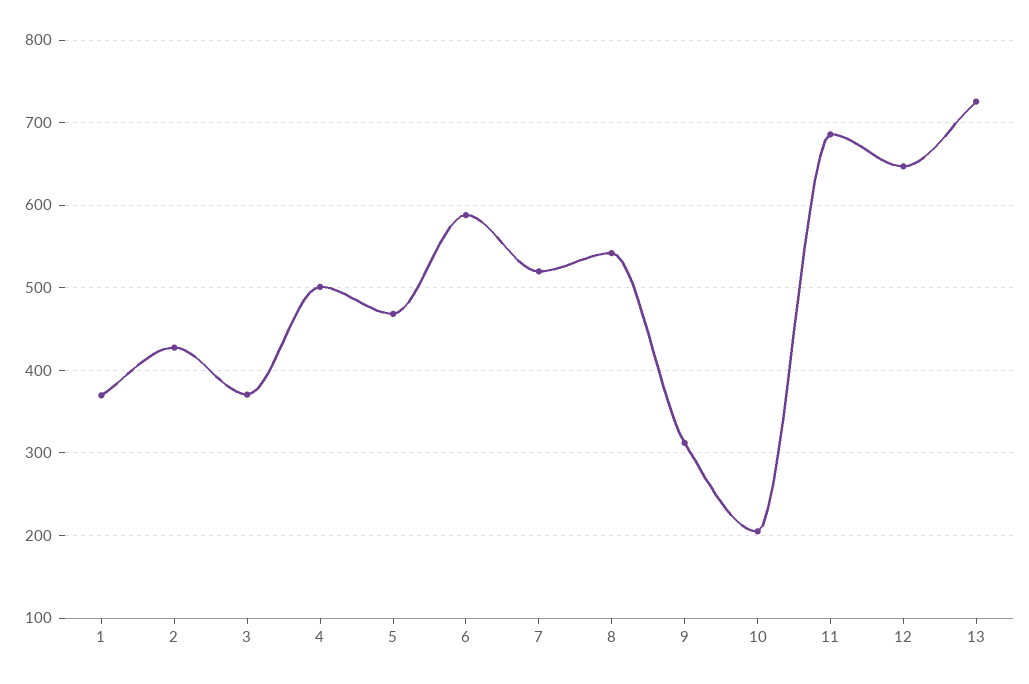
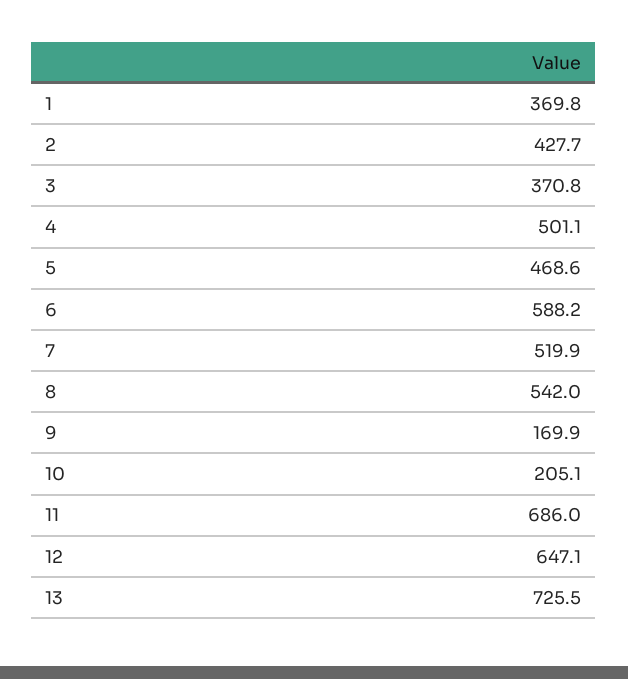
  {
    "1": 369.8,
    "2": 427.7,
    "3": 370.8,
    "4": 501.1,
    "5": 468.6,
    "6": 588.2,
    "7": 519.9,
    "8": 542,
-   "9": 310,
+   "9": 169.9,
    "10": 205.1,
    "11": 686,
    "12": 647.1,
    "13": 725.5
  }

